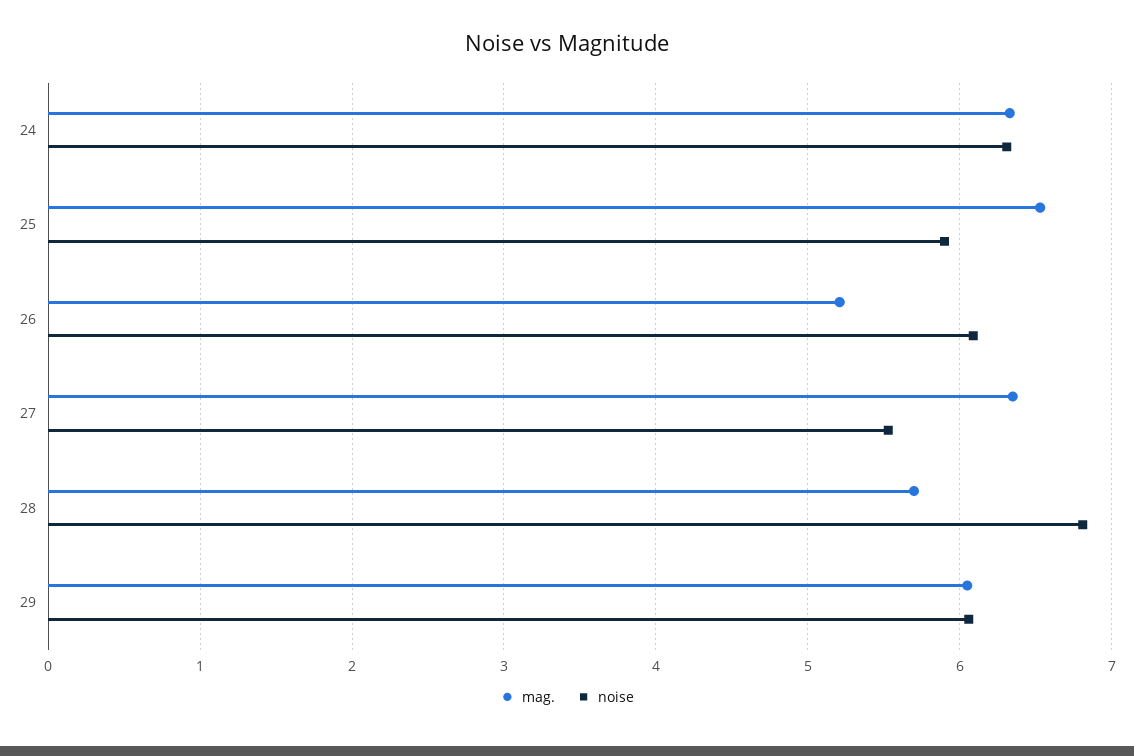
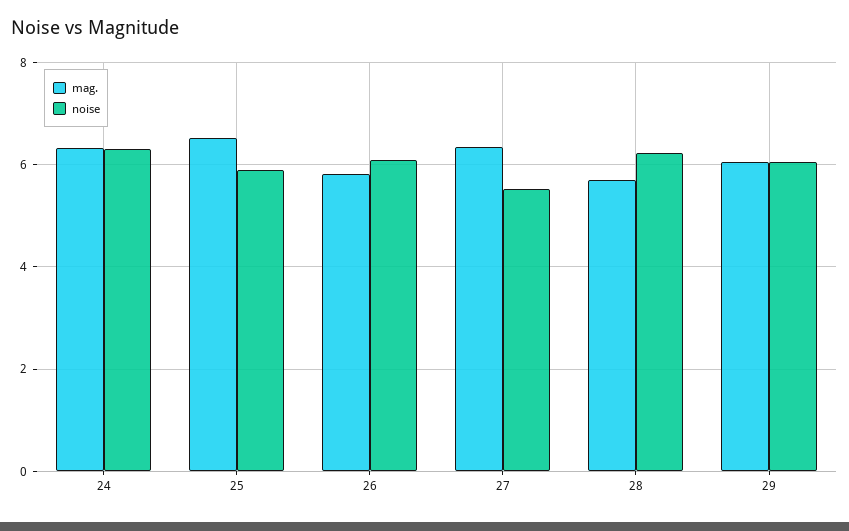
  {
    "mag.": {
      "24": 6.3,
      "25": 6.5,
-     "26": 5.2,
+     "26": 5.8,
      "27": 6.4,
      "28": 5.7,
      "29": 6.1
    },
    "noise": {
      "24": 6.3,
      "25": 5.9,
      "26": 6.1,
      "27": 5.5,
-     "28": 6.8,
+     "28": 6.2,
      "29": 6.1
    }
  }

